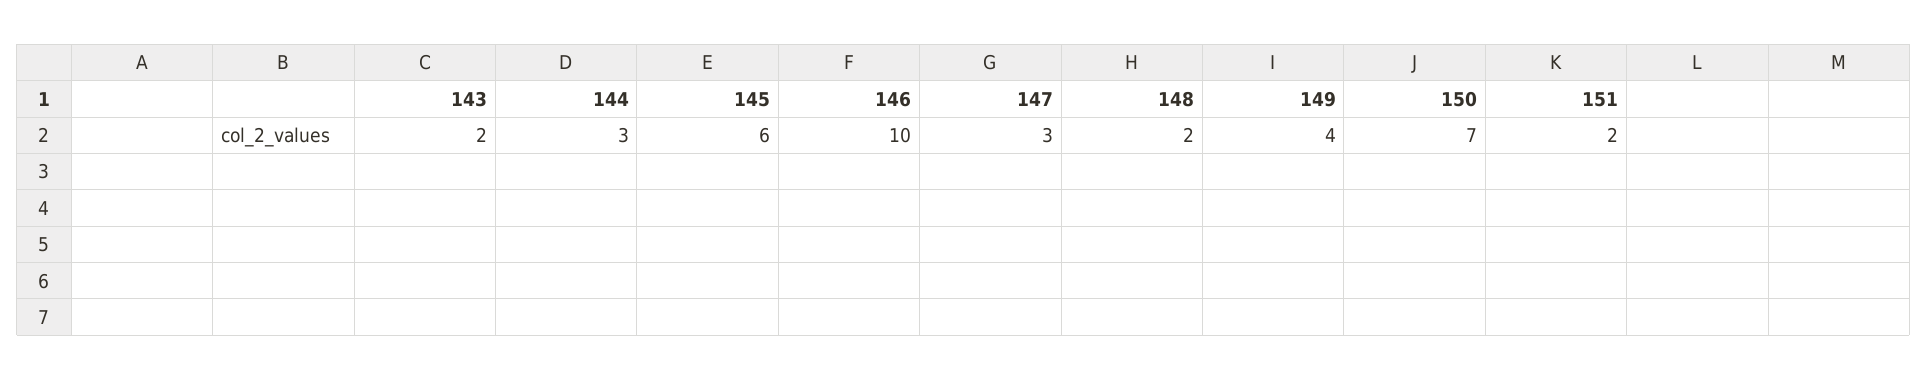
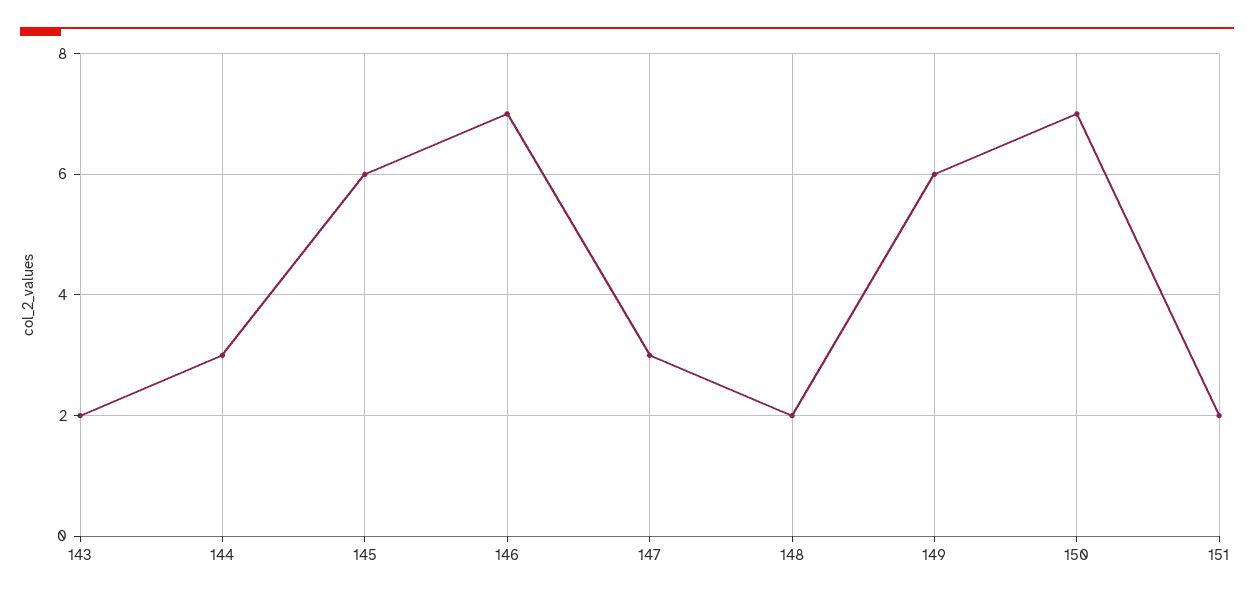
  {
    "143": 2,
    "144": 3,
    "145": 6,
-   "146": 10,
+   "146": 7,
    "147": 3,
    "148": 2,
-   "149": 4,
+   "149": 6,
    "150": 7,
    "151": 2
  }

